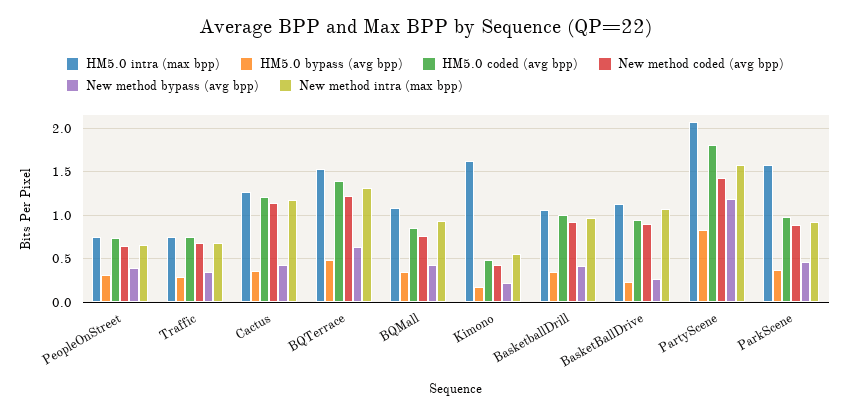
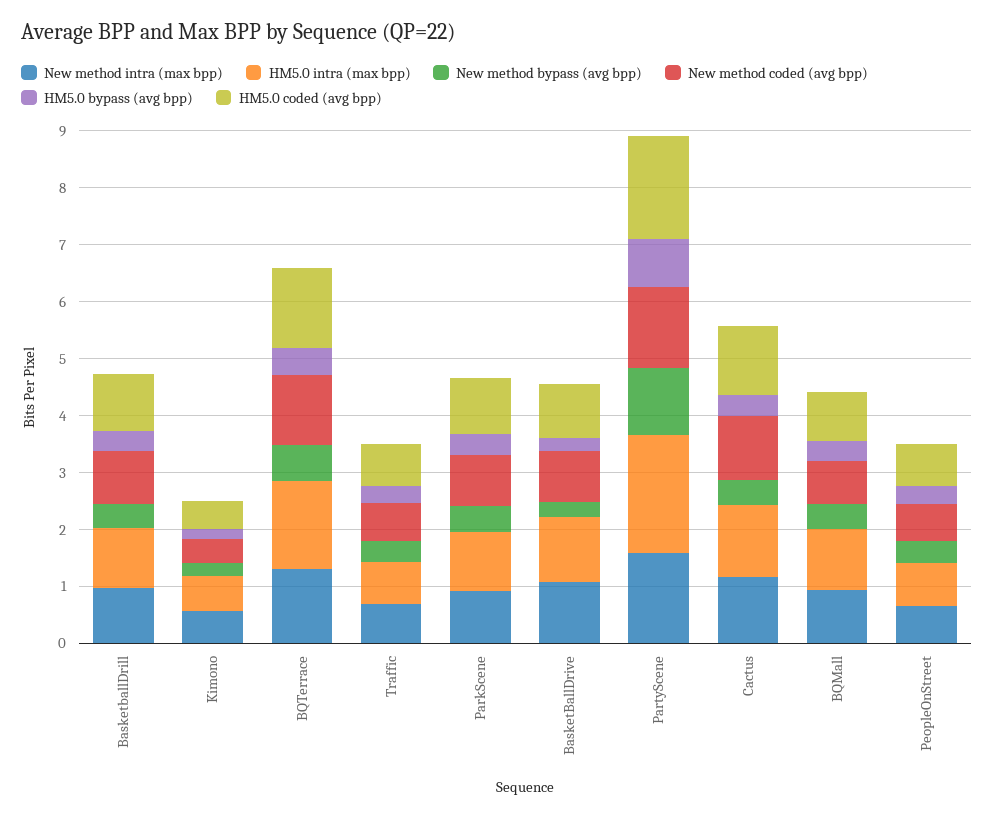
  {
    "HM5.0 intra (max bpp)": {
      "PeopleOnStreet": 0.7,
      "Traffic": 0.8,
      "Cactus": 1.3,
      "BQTerrace": 1.5,
      "BQMall": 1.1,
-     "Kimono": 1.6,
+     "Kimono": 0.6,
      "BasketballDrill": 1.1,
      "BasketBallDrive": 1.1,
      "PartyScene": 2.1,
-     "ParkScene": 1.6
+     "ParkScene": 1
    },
    "HM5.0 bypass (avg bpp)": {
      "PeopleOnStreet": 0.3,
      "Traffic": 0.3,
      "Cactus": 0.4,
      "BQTerrace": 0.5,
      "BQMall": 0.3,
      "Kimono": 0.2,
      "BasketballDrill": 0.3,
      "BasketBallDrive": 0.2,
      "PartyScene": 0.8,
      "ParkScene": 0.4
    },
    "HM5.0 coded (avg bpp)": {
      "PeopleOnStreet": 0.7,
      "Traffic": 0.7,
      "Cactus": 1.2,
      "BQTerrace": 1.4,
      "BQMall": 0.9,
      "Kimono": 0.5,
      "BasketballDrill": 1,
      "BasketBallDrive": 0.9,
      "PartyScene": 1.8,
      "ParkScene": 1
    },
    "New method coded (avg bpp)": {
      "PeopleOnStreet": 0.7,
      "Traffic": 0.7,
      "Cactus": 1.1,
      "BQTerrace": 1.2,
      "BQMall": 0.8,
      "Kimono": 0.4,
      "BasketballDrill": 0.9,
      "BasketBallDrive": 0.9,
      "PartyScene": 1.4,
      "ParkScene": 0.9
    },
    "New method bypass (avg bpp)": {
      "PeopleOnStreet": 0.4,
      "Traffic": 0.4,
      "Cactus": 0.4,
      "BQTerrace": 0.6,
      "BQMall": 0.4,
      "Kimono": 0.2,
      "BasketballDrill": 0.4,
      "BasketBallDrive": 0.3,
      "PartyScene": 1.2,
      "ParkScene": 0.5
    },
    "New method intra (max bpp)": {
      "PeopleOnStreet": 0.7,
      "Traffic": 0.7,
      "Cactus": 1.2,
      "BQTerrace": 1.3,
      "BQMall": 0.9,
      "Kimono": 0.6,
      "BasketballDrill": 1,
      "BasketBallDrive": 1.1,
      "PartyScene": 1.6,
      "ParkScene": 0.9
    }
  }

